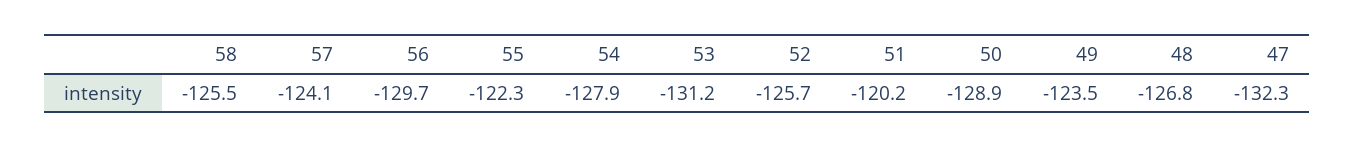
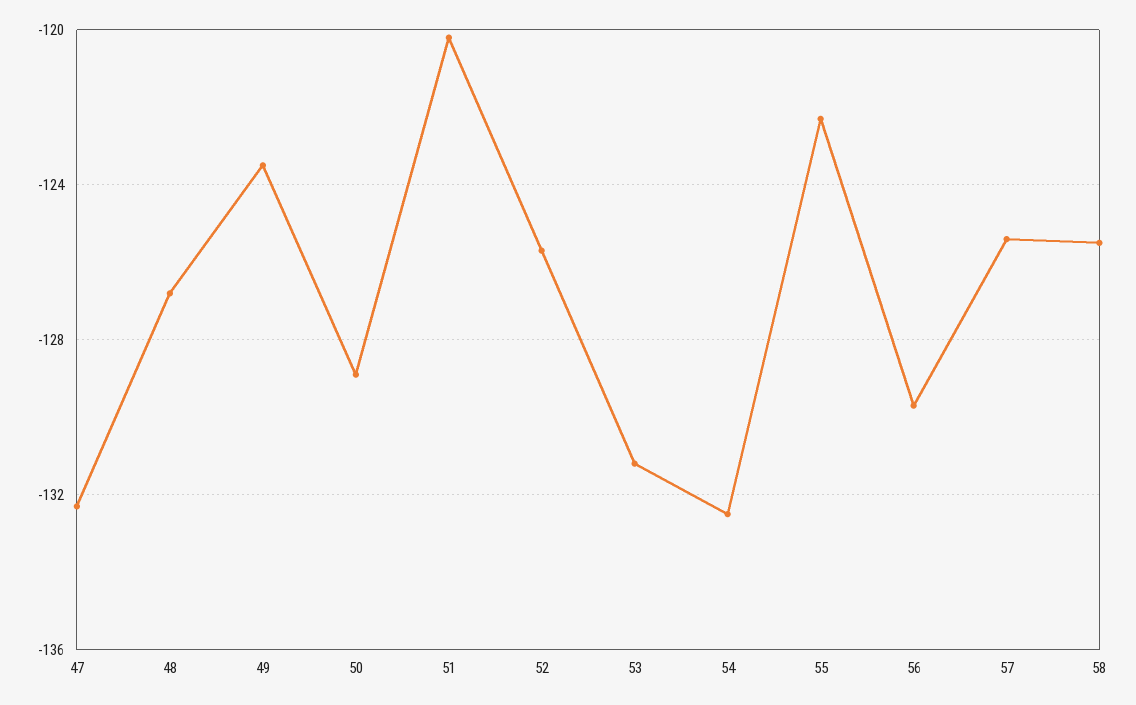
  {
    "58": -125.5,
-   "57": -124.1,
+   "57": -125.5,
    "56": -129.7,
    "55": -122.3,
-   "54": -127.9,
+   "54": -132.5,
    "53": -131.2,
    "52": -125.7,
    "51": -120.2,
    "50": -128.9,
    "49": -123.5,
    "48": -126.8,
    "47": -132.3
  }

